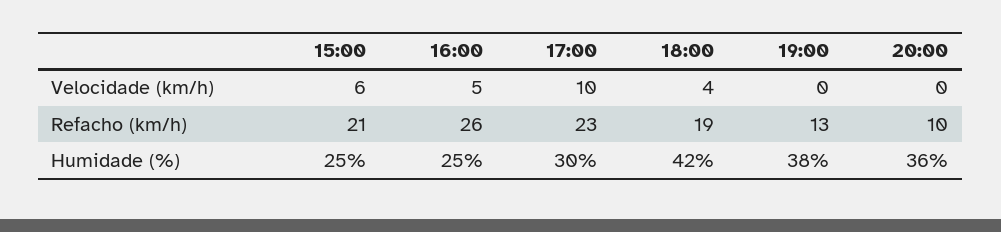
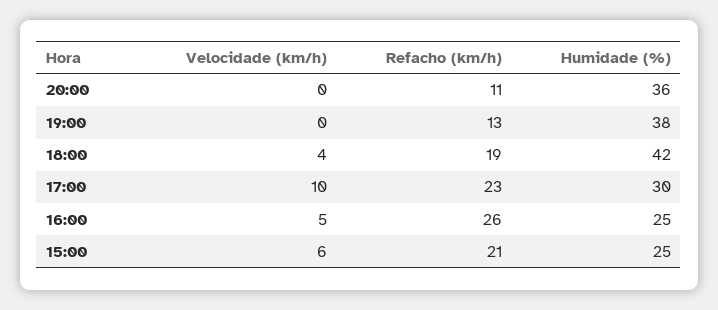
  {
    "15:00": {
      "Velocidade (km/h)": 6,
      "Refacho (km/h)": 21,
      "Humidade (%)": 25
    },
    "16:00": {
      "Velocidade (km/h)": 5,
      "Refacho (km/h)": 26,
      "Humidade (%)": 25
    },
    "17:00": {
      "Velocidade (km/h)": 10,
      "Refacho (km/h)": 23,
      "Humidade (%)": 30
    },
    "18:00": {
      "Velocidade (km/h)": 4,
      "Refacho (km/h)": 19,
      "Humidade (%)": 42
    },
    "19:00": {
      "Velocidade (km/h)": 0,
      "Refacho (km/h)": 13,
      "Humidade (%)": 38
    },
    "20:00": {
      "Velocidade (km/h)": 0,
-     "Refacho (km/h)": 10,
+     "Refacho (km/h)": 11,
      "Humidade (%)": 36
    }
  }

